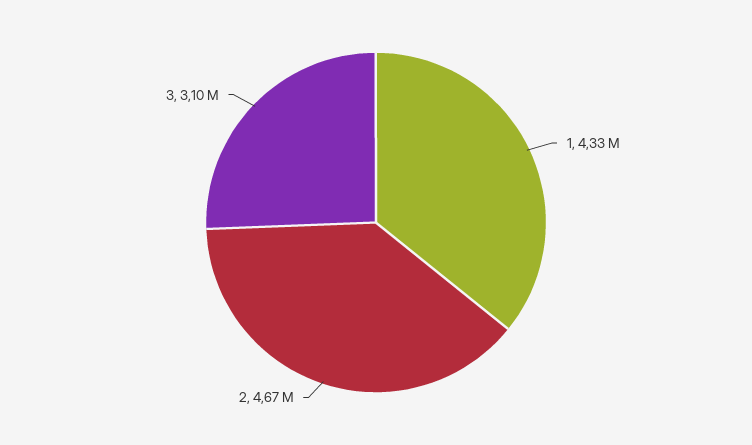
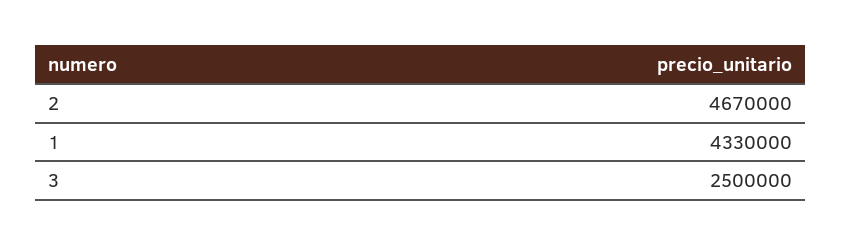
  {
    "1": 4330000,
    "2": 4670000,
-   "3": 3100000
+   "3": 2500000
  }

